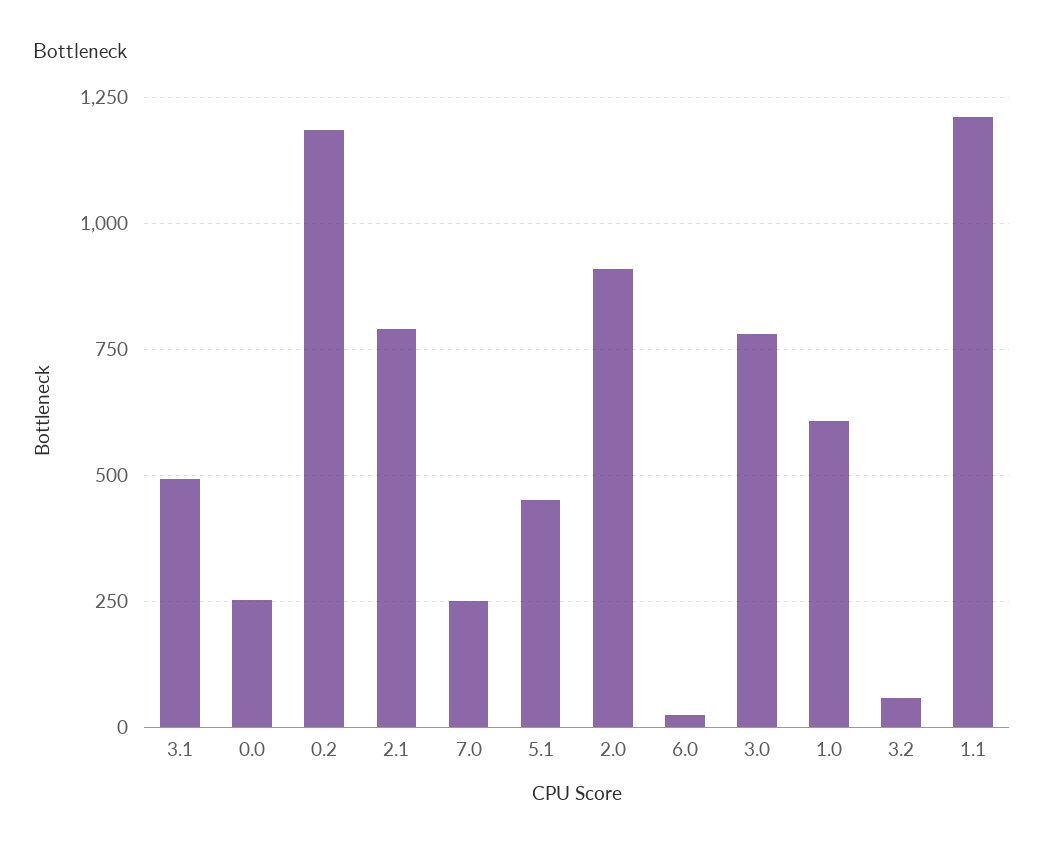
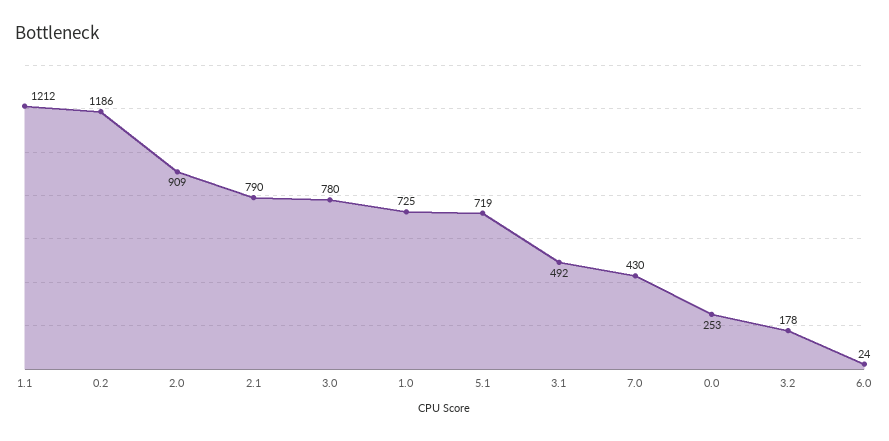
  {
    "3.1": 492,
    "0.0": 253,
    "0.2": 1186,
    "2.1": 790,
-   "7.0": 250,
+   "7.0": 430,
-   "5.1": 450,
+   "5.1": 719,
    "2.0": 909,
    "6.0": 24,
    "3.0": 780,
-   "1.0": 600,
+   "1.0": 725,
-   "3.2": 50,
+   "3.2": 178,
    "1.1": 1212
  }

